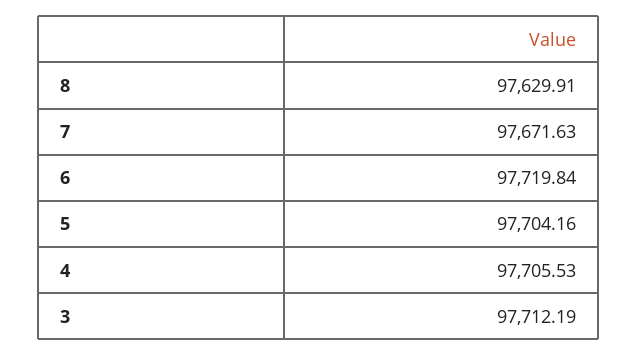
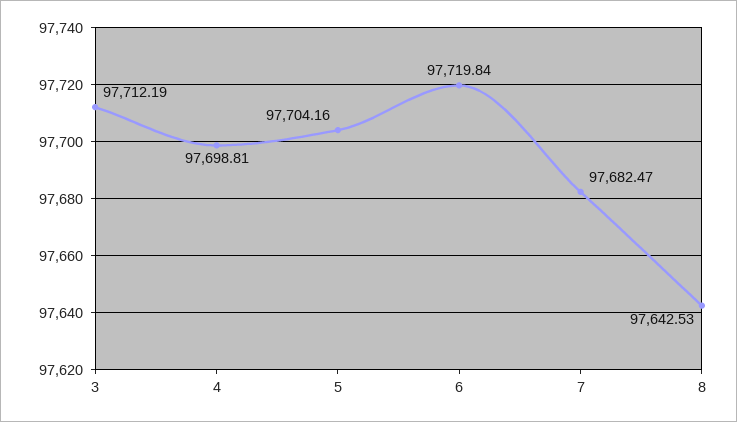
  {
-   "8": 97629.91,
+   "8": 97642.53,
-   "7": 97671.63,
+   "7": 97682.47,
    "6": 97719.84,
    "5": 97704.16,
-   "4": 97705.53,
+   "4": 97698.81,
    "3": 97712.19
  }

